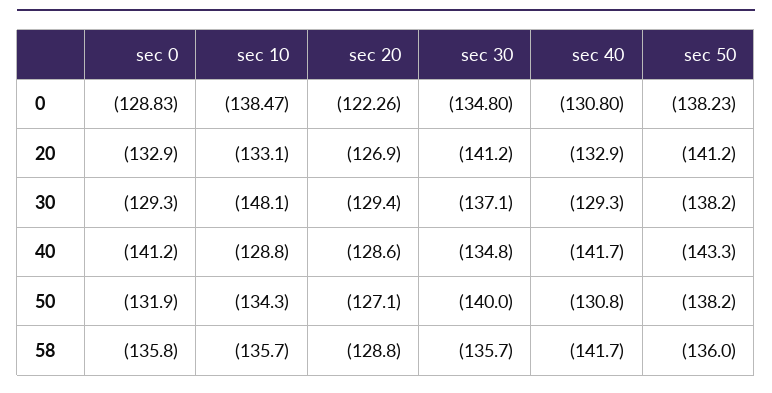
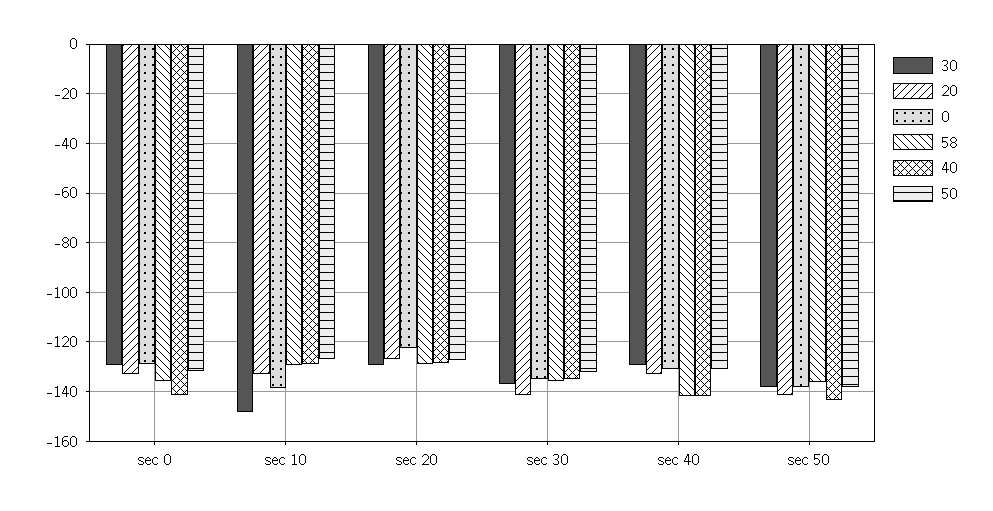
  {
    "0": {
      "sec 0": -128.83,
      "sec 10": -138.47,
      "sec 20": -122.26,
      "sec 30": -134.8,
      "sec 40": -130.8,
      "sec 50": -138.23
    },
    "20": {
      "sec 0": -132.9,
      "sec 10": -133.1,
      "sec 20": -126.9,
      "sec 30": -141.2,
      "sec 40": -132.9,
      "sec 50": -141.2
    },
    "30": {
      "sec 0": -129.3,
      "sec 10": -148.1,
      "sec 20": -129.4,
      "sec 30": -137.1,
      "sec 40": -129.3,
      "sec 50": -138.2
    },
    "40": {
      "sec 0": -141.2,
      "sec 10": -128.8,
      "sec 20": -128.6,
      "sec 30": -134.8,
      "sec 40": -141.7,
      "sec 50": -143.3
    },
    "50": {
      "sec 0": -131.9,
-     "sec 10": -134.3,
+     "sec 10": -127.5,
      "sec 20": -127.1,
-     "sec 30": -140,
+     "sec 30": -132.5,
      "sec 40": -130.8,
      "sec 50": -138.2
    },
    "58": {
      "sec 0": -135.8,
-     "sec 10": -135.7,
+     "sec 10": -130,
      "sec 20": -128.8,
      "sec 30": -135.7,
      "sec 40": -141.7,
      "sec 50": -136
    }
  }

